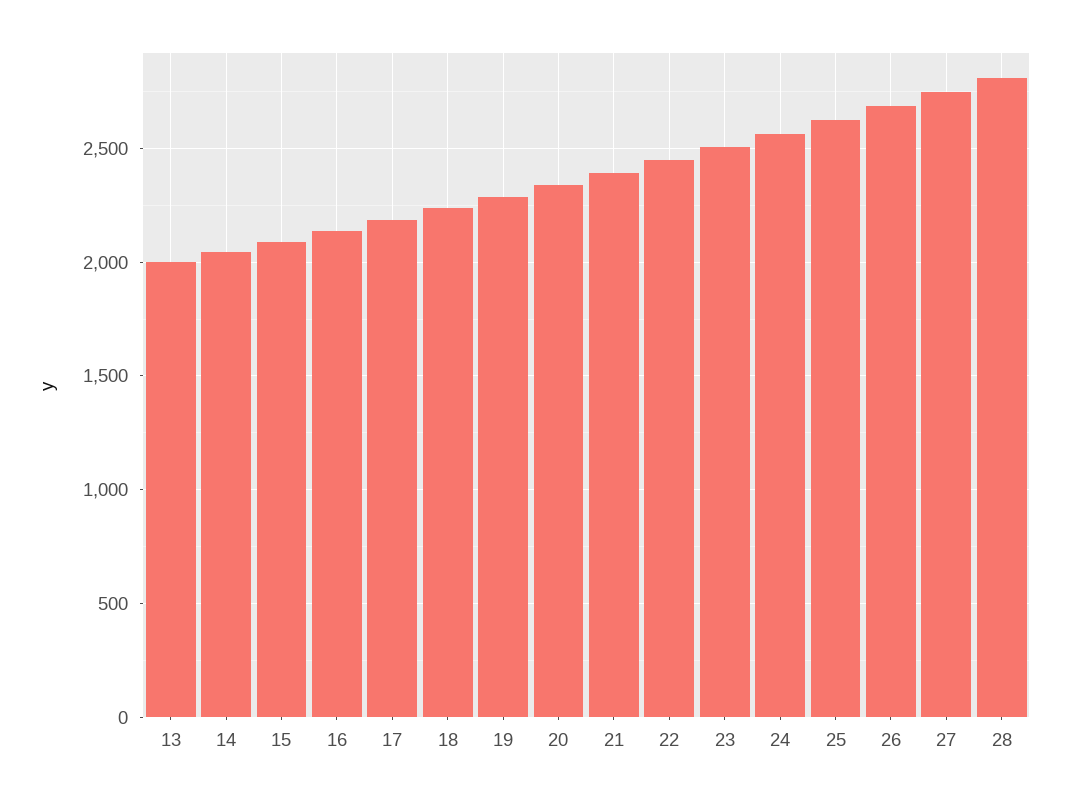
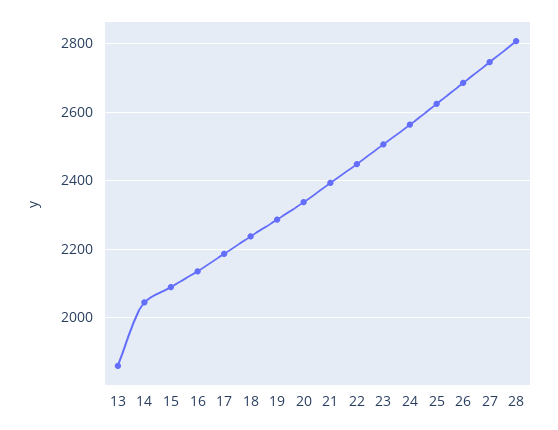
  {
-   "13": 2000,
+   "13": 1860,
    "14": 2040,
    "15": 2080,
    "16": 2140,
    "17": 2180,
    "18": 2240,
    "19": 2280,
    "20": 2340,
    "21": 2400,
    "22": 2440,
    "23": 2500,
    "24": 2560,
    "25": 2620,
    "26": 2680,
    "27": 2740,
    "28": 2800
  }

